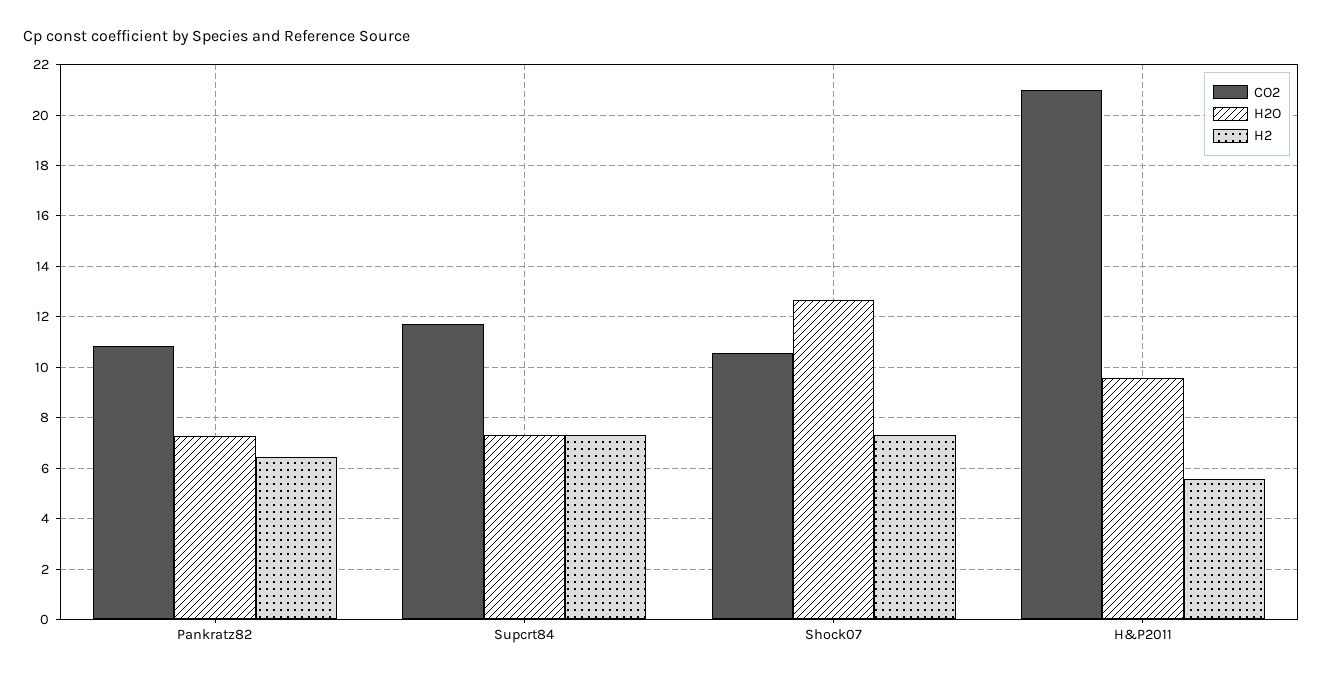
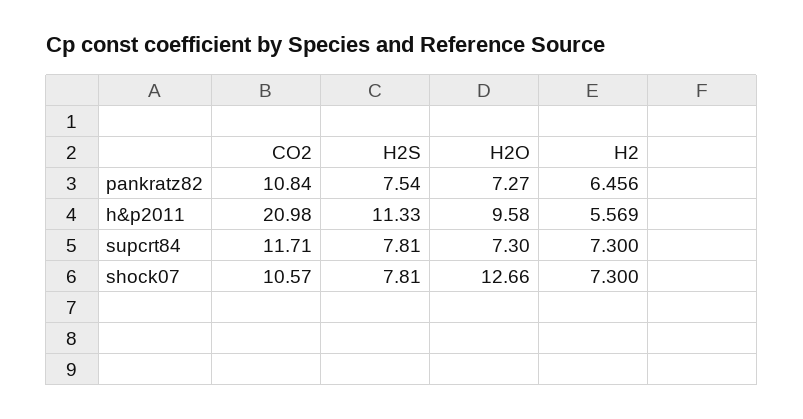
  {
    "CO2": {
      "Pankratz82": 10.84,
      "Supcrt84": 11.71,
      "Shock07": 10.57,
      "H&P2011": 20.98
    },
    "H2O": {
      "Pankratz82": 7.27,
      "Supcrt84": 7.3,
      "Shock07": 12.66,
      "H&P2011": 9.58
    },
    "H2": {
      "Pankratz82": 6.456,
      "Supcrt84": 7.3,
      "Shock07": 7.3,
      "H&P2011": 5.569
-   }
+   },
+   "H2S": {
+     "Pankratz82": 7.54,
+     "H&P2011": 11.33,
+     "Supcrt84": 7.81,
+     "Shock07": 7.81
+   }
  }

